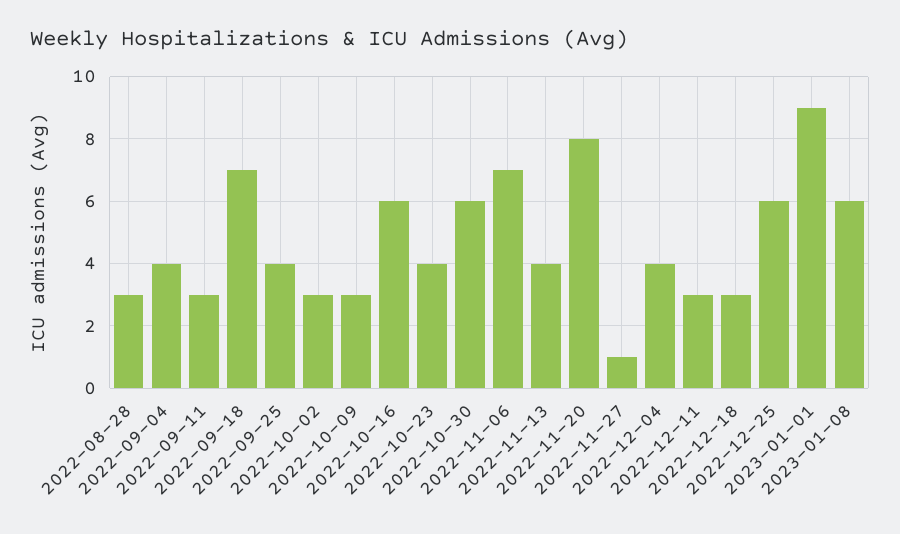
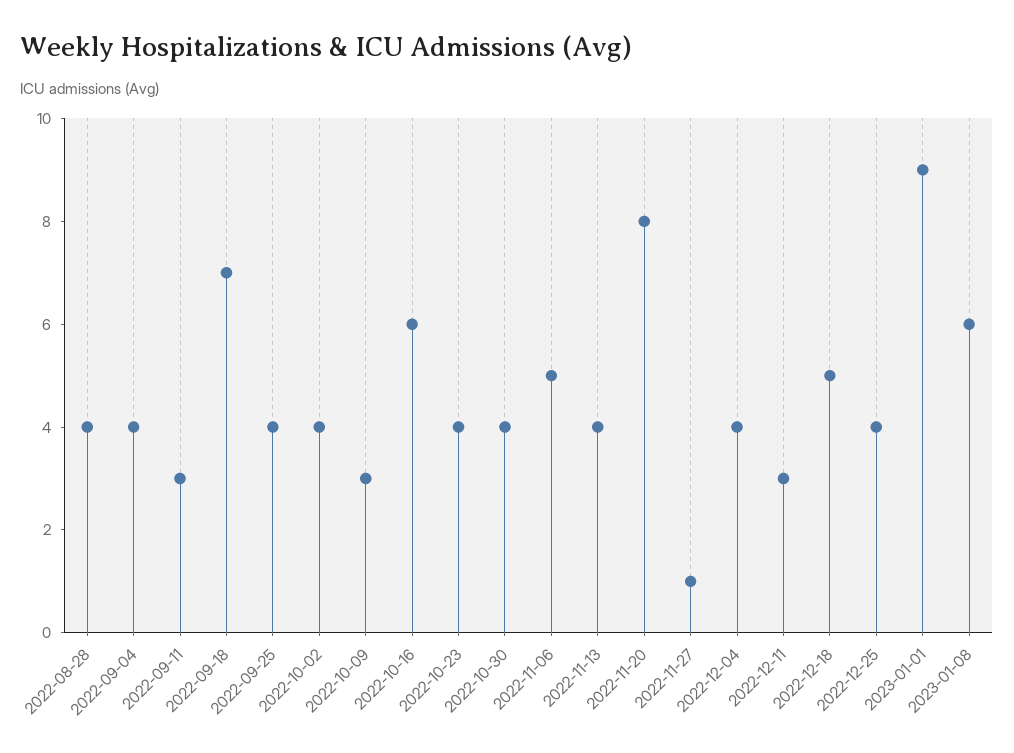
  {
-   "2022-08-28": 3,
+   "2022-08-28": 4,
    "2022-09-04": 4,
    "2022-09-11": 3,
    "2022-09-18": 7,
    "2022-09-25": 4,
-   "2022-10-02": 3,
+   "2022-10-02": 4,
    "2022-10-09": 3,
    "2022-10-16": 6,
    "2022-10-23": 4,
-   "2022-10-30": 6,
+   "2022-10-30": 4,
-   "2022-11-06": 7,
+   "2022-11-06": 5,
    "2022-11-13": 4,
    "2022-11-20": 8,
    "2022-11-27": 1,
    "2022-12-04": 4,
    "2022-12-11": 3,
-   "2022-12-18": 3,
+   "2022-12-18": 5,
-   "2022-12-25": 6,
+   "2022-12-25": 4,
    "2023-01-01": 9,
    "2023-01-08": 6
  }

